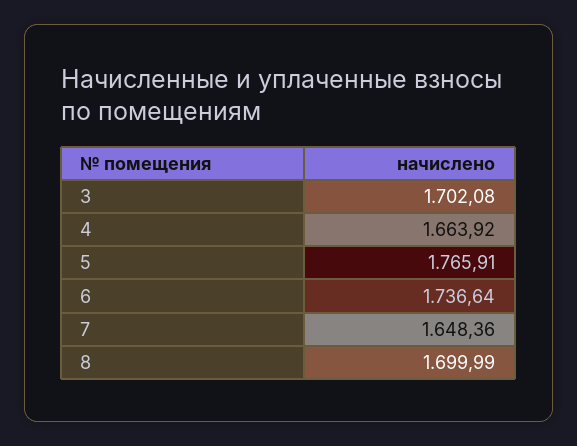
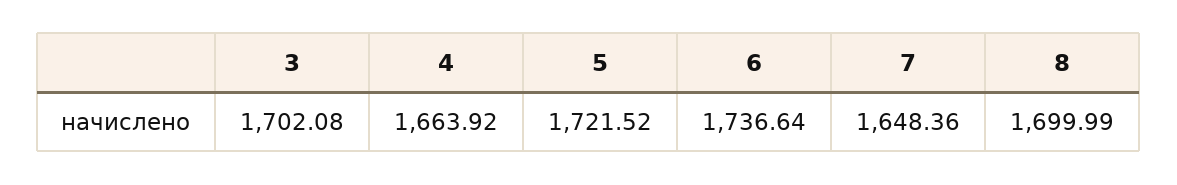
  {
    "3": 1702.08,
    "4": 1663.92,
-   "5": 1765.91,
+   "5": 1721.52,
    "6": 1736.64,
    "7": 1648.36,
    "8": 1699.99
  }

